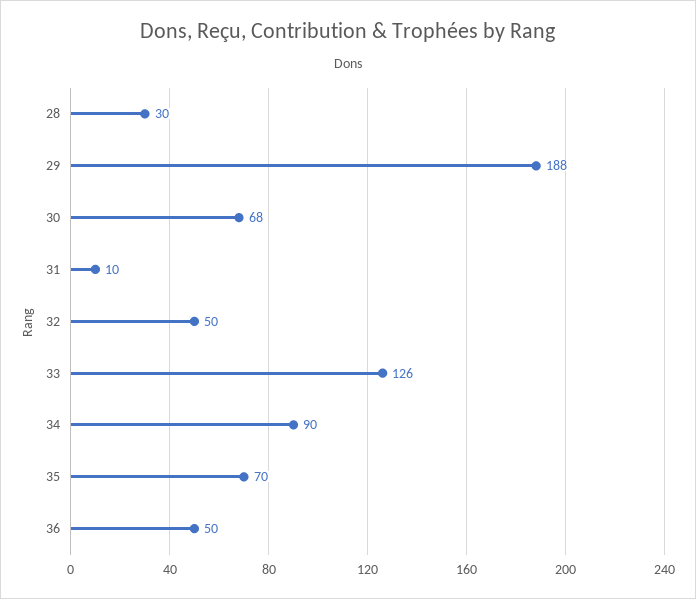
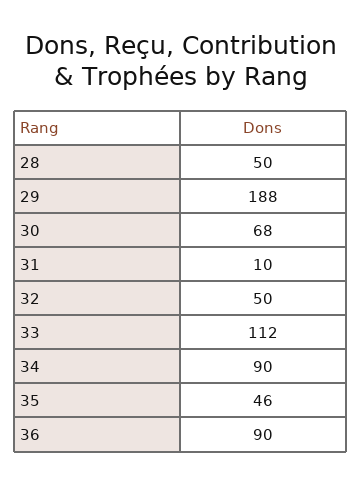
  {
-   "28": 30,
+   "28": 50,
    "29": 188,
    "30": 68,
    "31": 10,
    "32": 50,
-   "33": 126,
+   "33": 112,
    "34": 90,
-   "35": 70,
+   "35": 46,
-   "36": 50
+   "36": 90
  }

